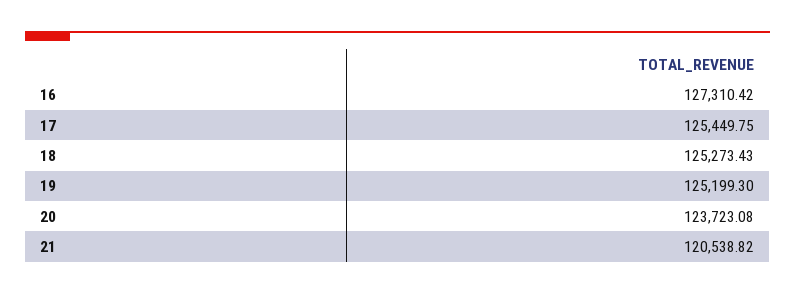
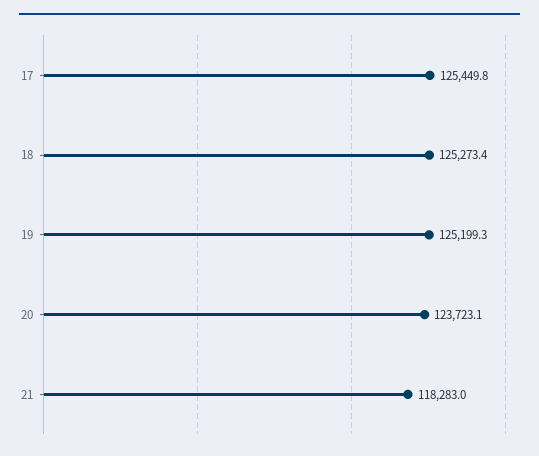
  {
-   "16": 127310.42,
    "17": 125449.75,
    "18": 125273.43,
    "19": 125199.3,
    "20": 123723.08,
-   "21": 120538.82
+   "21": 118283
  }

